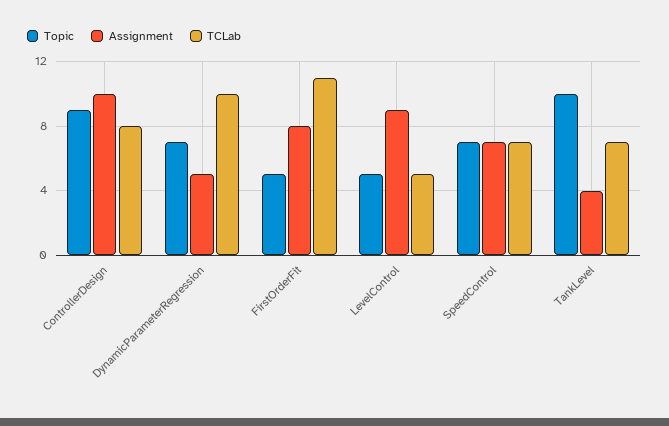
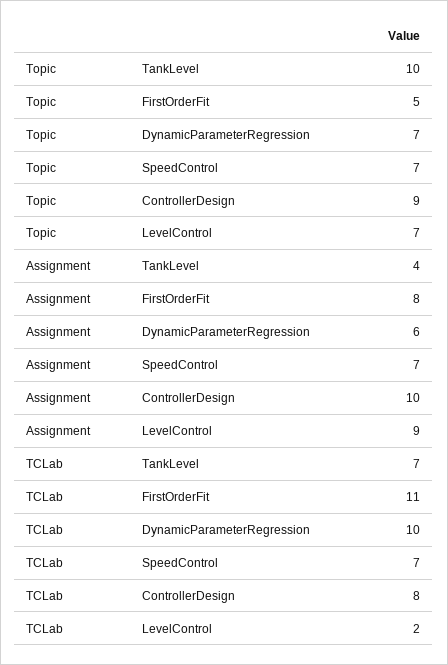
  {
    "Topic": {
      "ControllerDesign": 9,
      "DynamicParameterRegression": 7,
      "FirstOrderFit": 5,
-     "LevelControl": 5,
+     "LevelControl": 7,
      "SpeedControl": 7,
      "TankLevel": 10
    },
    "Assignment": {
      "ControllerDesign": 10,
-     "DynamicParameterRegression": 5,
+     "DynamicParameterRegression": 6,
      "FirstOrderFit": 8,
      "LevelControl": 9,
      "SpeedControl": 7,
      "TankLevel": 4
    },
    "TCLab": {
      "ControllerDesign": 8,
      "DynamicParameterRegression": 10,
      "FirstOrderFit": 11,
-     "LevelControl": 5,
+     "LevelControl": 2,
      "SpeedControl": 7,
      "TankLevel": 7
    }
  }

